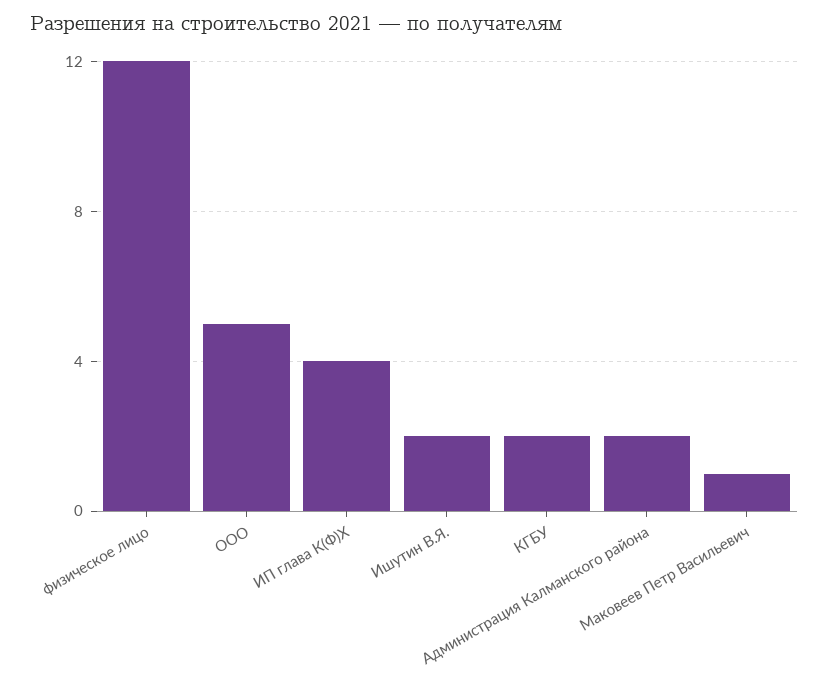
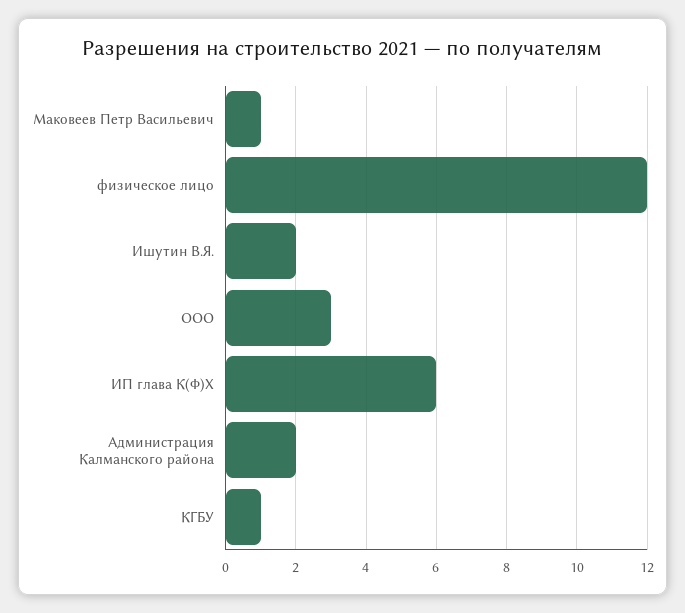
  {
    "физическое лицо": 12,
-   "ООО": 5,
+   "ООО": 3,
-   "ИП глава К(Ф)Х": 4,
+   "ИП глава К(Ф)Х": 6,
    "Ишутин В.Я.": 2,
-   "КГБУ": 2,
+   "КГБУ": 1,
    "Администрация Калманского района": 2,
    "Маковеев Петр Васильевич": 1
  }

